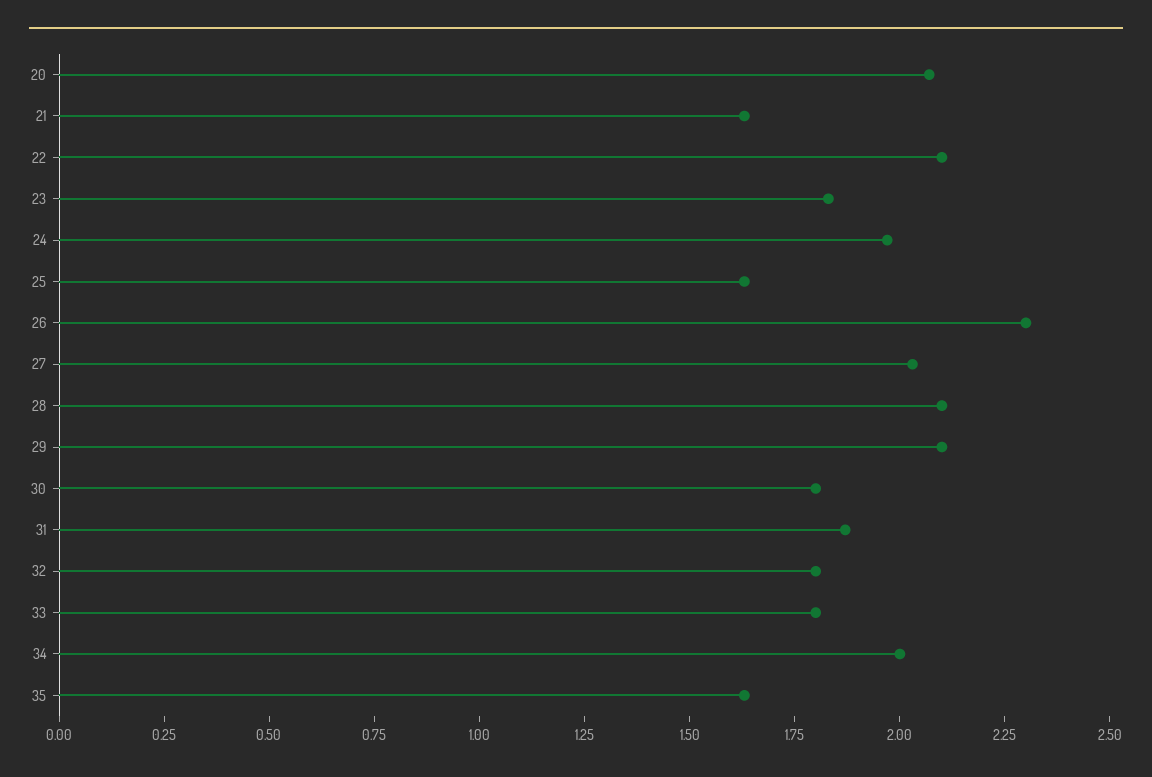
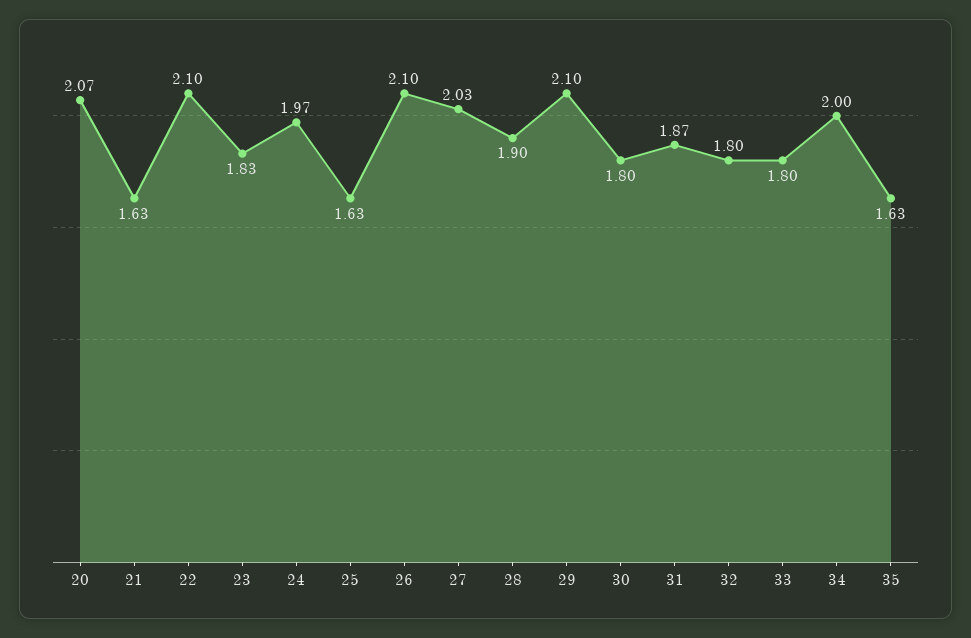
  {
    "20": 2.07,
    "21": 1.63,
    "22": 2.1,
    "23": 1.83,
    "24": 1.97,
    "25": 1.63,
-   "26": 2.3,
+   "26": 2.1,
    "27": 2.03,
-   "28": 2.1,
+   "28": 1.9,
    "29": 2.1,
    "30": 1.8,
    "31": 1.87,
    "32": 1.8,
    "33": 1.8,
    "34": 2,
    "35": 1.63
  }

